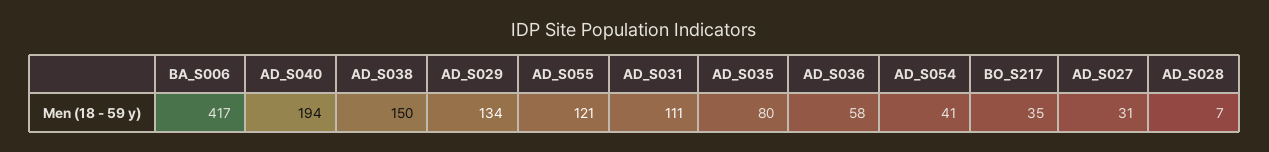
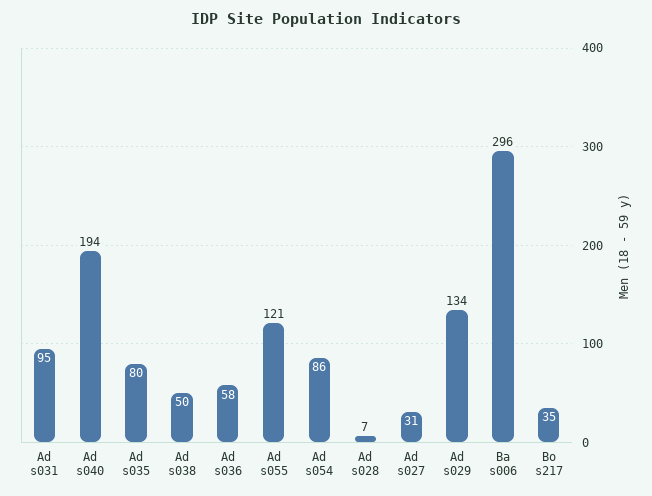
  {
-   "BA_S006": 417,
+   "BA_S006": 296,
    "AD_S040": 194,
-   "AD_S038": 150,
+   "AD_S038": 50,
    "AD_S029": 134,
    "AD_S055": 121,
-   "AD_S031": 111,
+   "AD_S031": 95,
    "AD_S035": 80,
    "AD_S036": 58,
-   "AD_S054": 41,
+   "AD_S054": 86,
    "BO_S217": 35,
    "AD_S027": 31,
    "AD_S028": 7
  }

